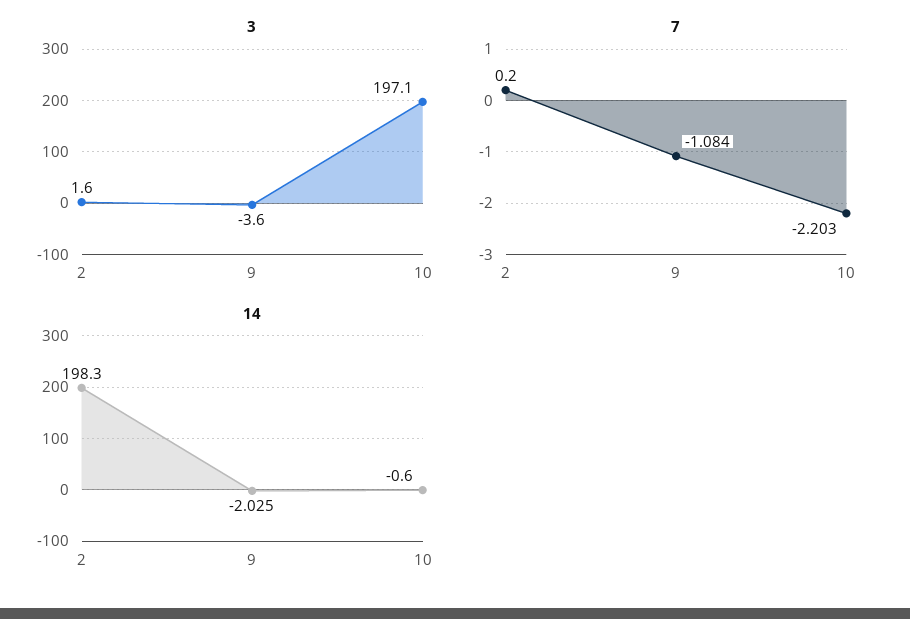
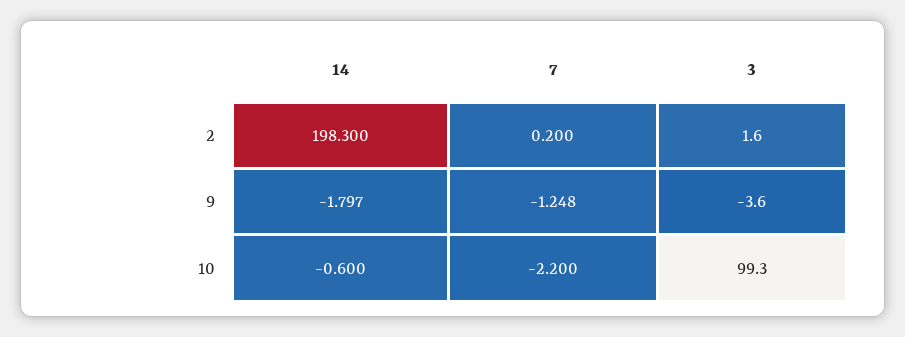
  {
    "3": {
      "2": 1.6,
      "9": -3.6,
-     "10": 197.1
+     "10": 99.3
    },
    "7": {
      "2": 0.2,
-     "9": -1.084,
+     "9": -1.248,
-     "10": -2.203
+     "10": -2.2
    },
    "14": {
      "2": 198.3,
-     "9": -2.025,
+     "9": -1.797,
      "10": -0.6
    }
  }

